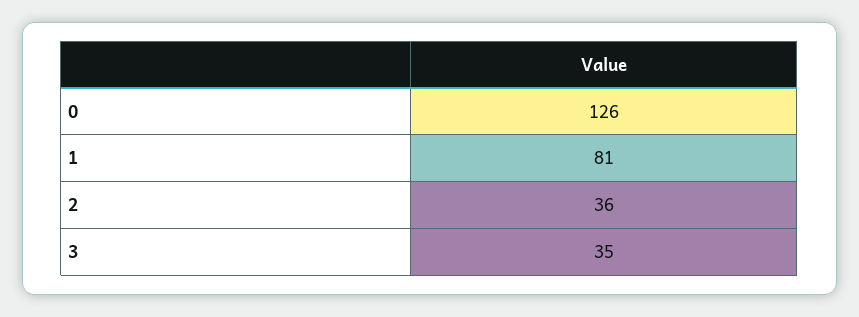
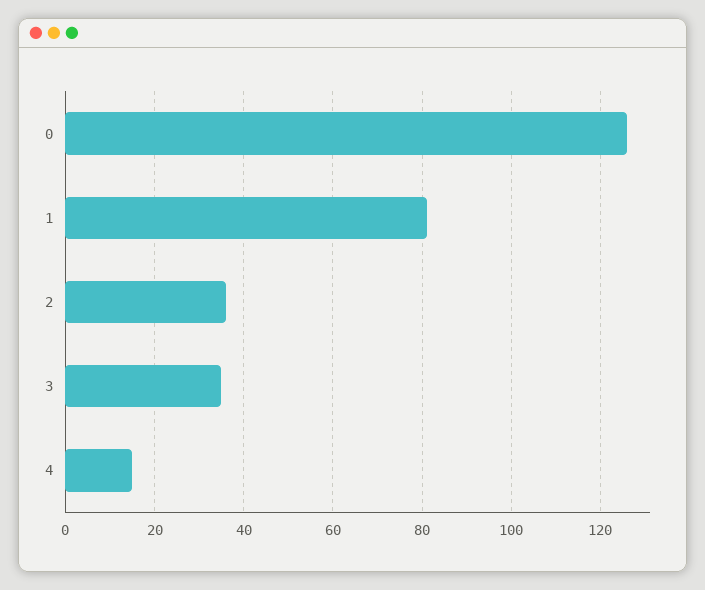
  {
    "0": 126,
    "1": 81,
    "2": 36,
-   "3": 35
+   "3": 35,
+   "4": 15
  }

